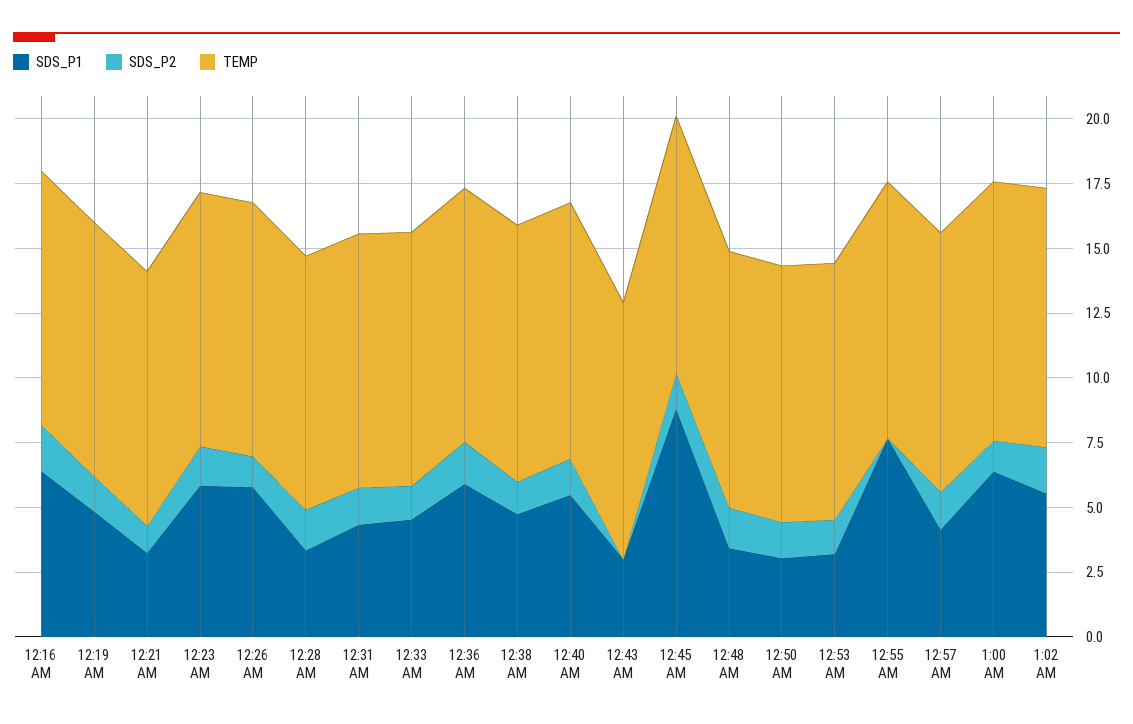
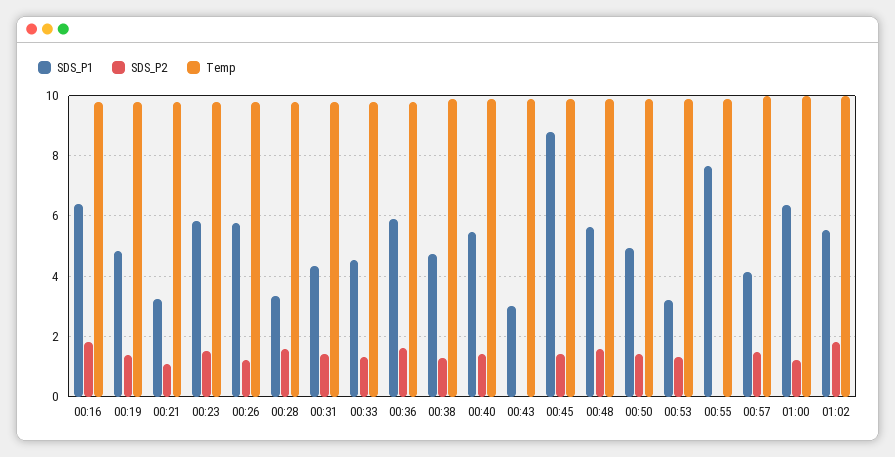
  {
    "SDS_P1": {
      "12:16 AM": 6.4,
      "12:19 AM": 4.8,
      "12:21 AM": 3.2,
      "12:23 AM": 5.8,
      "12:26 AM": 5.8,
      "12:28 AM": 3.4,
      "12:31 AM": 4.4,
      "12:33 AM": 4.6,
      "12:36 AM": 6,
      "12:38 AM": 4.8,
      "12:40 AM": 5.4,
      "12:43 AM": 3,
      "12:45 AM": 8.8,
-     "12:48 AM": 3.5,
+     "12:48 AM": 5.6,
-     "12:50 AM": 3,
+     "12:50 AM": 5,
      "12:53 AM": 3.2,
      "12:55 AM": 7.6,
      "12:57 AM": 4.2,
      "1:00 AM": 6.4,
      "1:02 AM": 5.6
    },
    "SDS_P2": {
      "12:16 AM": 1.8,
      "12:19 AM": 1.4,
      "12:21 AM": 1,
      "12:23 AM": 1.6,
      "12:26 AM": 1.2,
      "12:28 AM": 1.6,
      "12:31 AM": 1.4,
      "12:33 AM": 1.4,
      "12:36 AM": 1.6,
      "12:38 AM": 1.2,
      "12:40 AM": 1.4,
      "12:43 AM": 0,
      "12:45 AM": 1.4,
      "12:48 AM": 1.6,
      "12:50 AM": 1.4,
      "12:53 AM": 1.4,
      "12:55 AM": 0,
      "12:57 AM": 1.4,
      "1:00 AM": 1.2,
      "1:02 AM": 1.8
    },
    "TEMP": {
      "12:16 AM": 9.8,
      "12:19 AM": 9.8,
      "12:21 AM": 9.8,
      "12:23 AM": 9.8,
      "12:26 AM": 9.8,
      "12:28 AM": 9.8,
      "12:31 AM": 9.8,
      "12:33 AM": 9.8,
      "12:36 AM": 9.8,
      "12:38 AM": 10,
      "12:40 AM": 10,
      "12:43 AM": 10,
      "12:45 AM": 10,
      "12:48 AM": 10,
      "12:50 AM": 10,
      "12:53 AM": 10,
      "12:55 AM": 10,
      "12:57 AM": 10,
      "1:00 AM": 10,
      "1:02 AM": 10
    }
  }

